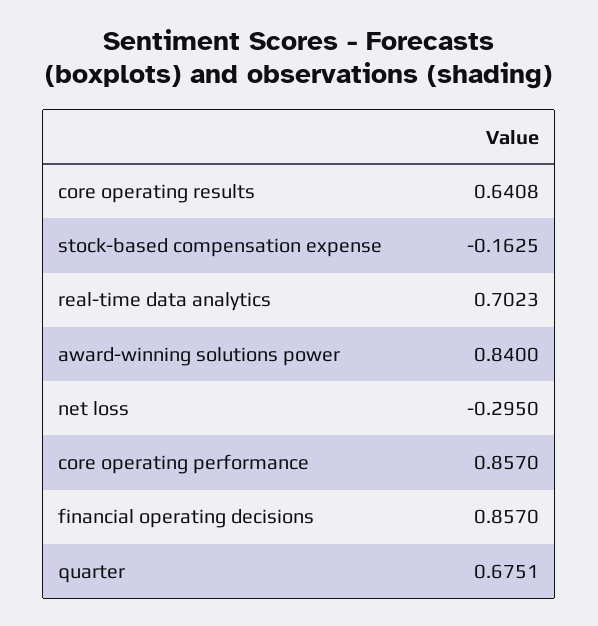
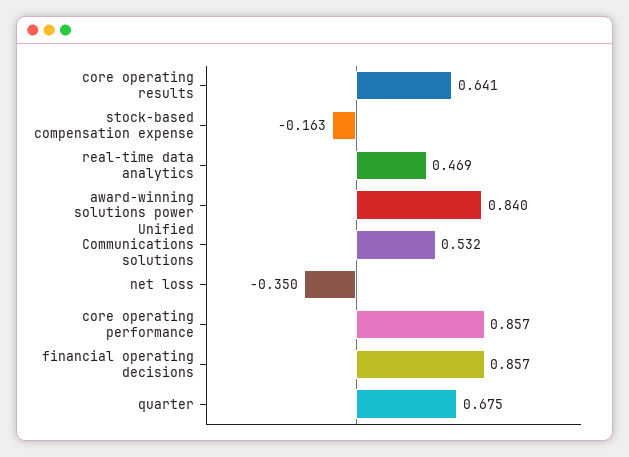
  {
    "core operating results": 0.6408,
    "stock-based compensation expense": -0.1625,
-   "real-time data analytics": 0.7023,
+   "real-time data analytics": 0.469,
    "award-winning solutions power": 0.84,
-   "net loss": -0.295,
+   "net loss": -0.35,
    "core operating performance": 0.857,
    "financial operating decisions": 0.857,
-   "quarter": 0.6751
+   "quarter": 0.6751,
+   "Unified Communications solutions": 0.532
  }

